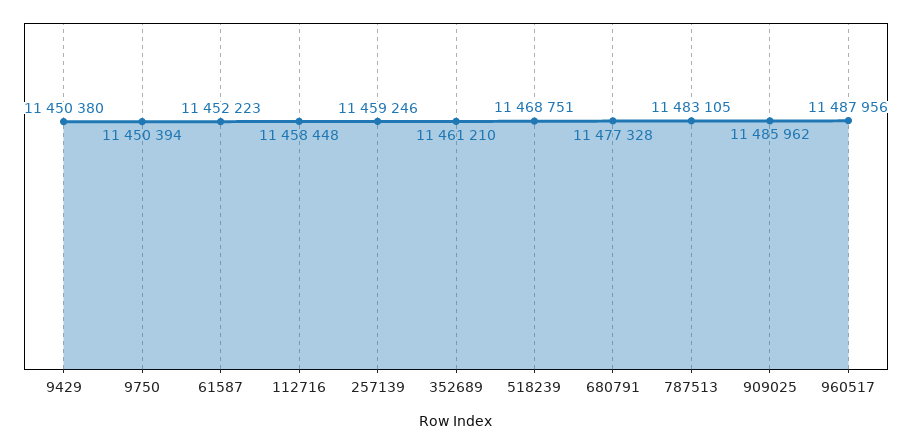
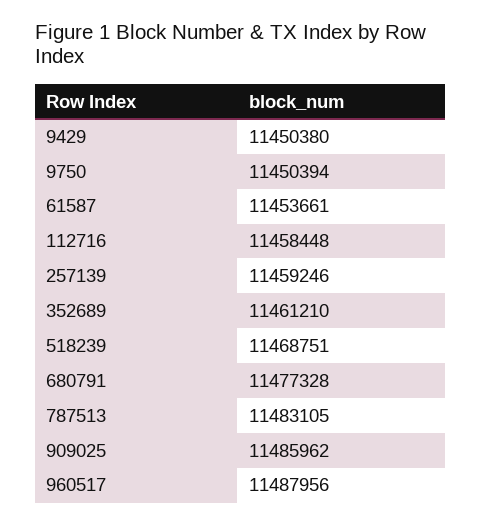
  {
    "9429": 11450380,
    "9750": 11450394,
-   "61587": 11452223,
+   "61587": 11453661,
    "112716": 11458448,
    "257139": 11459246,
    "352689": 11461210,
    "518239": 11468751,
    "680791": 11477328,
    "787513": 11483105,
    "909025": 11485962,
    "960517": 11487956
  }

